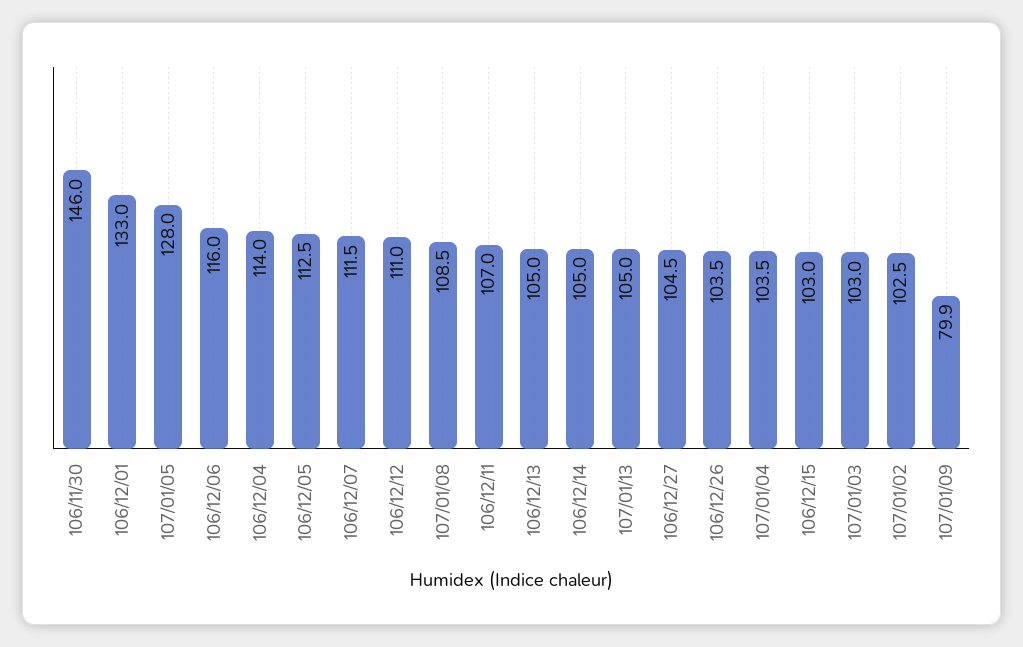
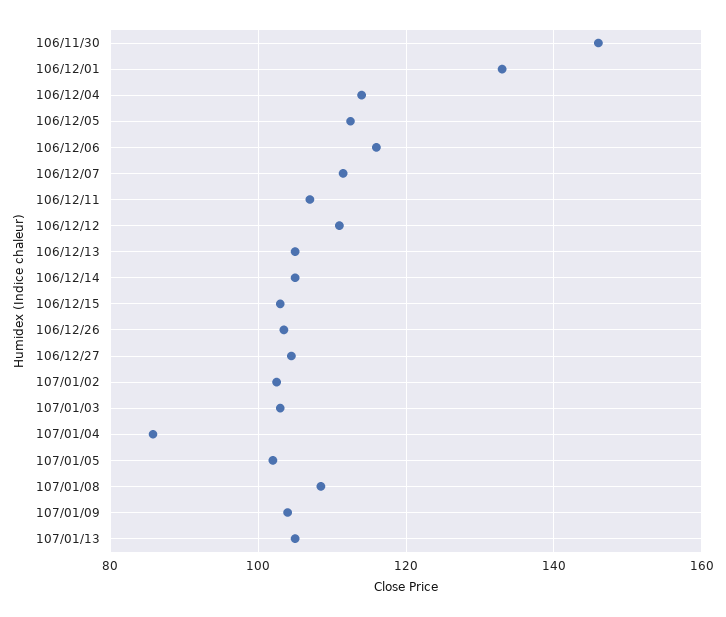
  {
    "106/11/30": 146,
    "106/12/01": 133,
-   "107/01/05": 128,
+   "107/01/05": 102,
    "106/12/06": 116,
    "106/12/04": 114,
    "106/12/05": 112.5,
    "106/12/07": 111.5,
    "106/12/12": 111,
    "107/01/08": 108.5,
    "106/12/11": 107,
    "106/12/13": 105,
    "106/12/14": 105,
    "107/01/13": 105,
    "106/12/27": 104.5,
    "106/12/26": 103.5,
-   "107/01/04": 103.5,
+   "107/01/04": 86,
    "106/12/15": 103,
    "107/01/03": 103,
    "107/01/02": 102.5,
-   "107/01/09": 79.9
+   "107/01/09": 104
  }

